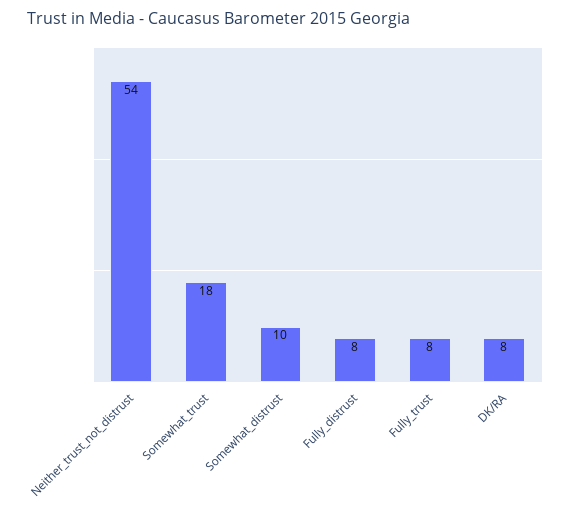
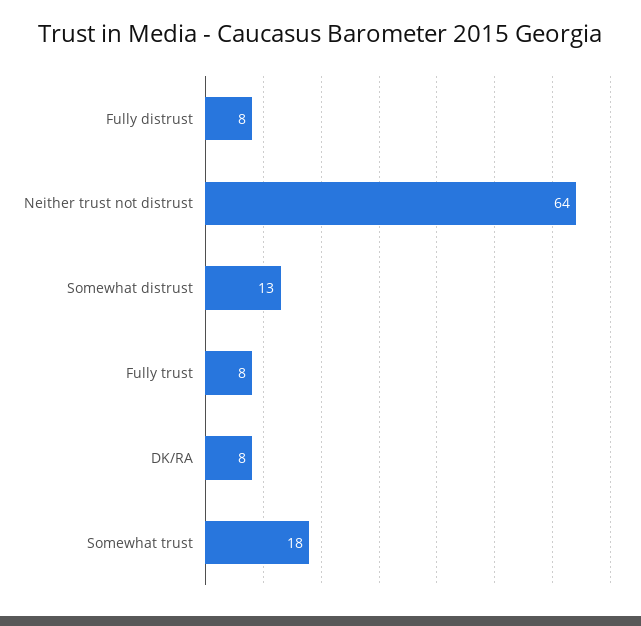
  {
-   "Neither_trust_not_distrust": 54,
+   "Neither_trust_not_distrust": 64,
    "Somewhat_trust": 18,
-   "Somewhat_distrust": 10,
+   "Somewhat_distrust": 13,
    "Fully_distrust": 8,
    "Fully_trust": 8,
    "DK/RA": 8
  }

